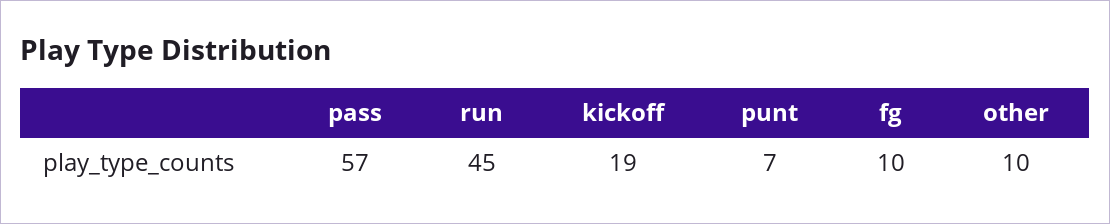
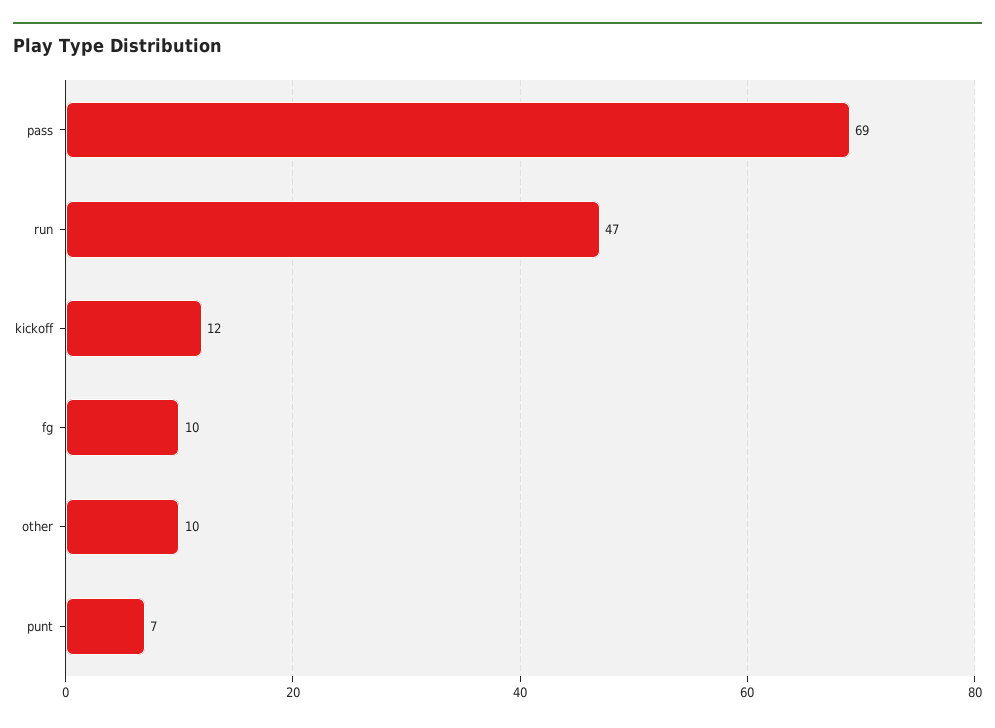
  {
-   "pass": 57,
+   "pass": 69,
-   "run": 45,
+   "run": 47,
-   "kickoff": 19,
+   "kickoff": 12,
    "punt": 7,
    "fg": 10,
    "other": 10
  }

